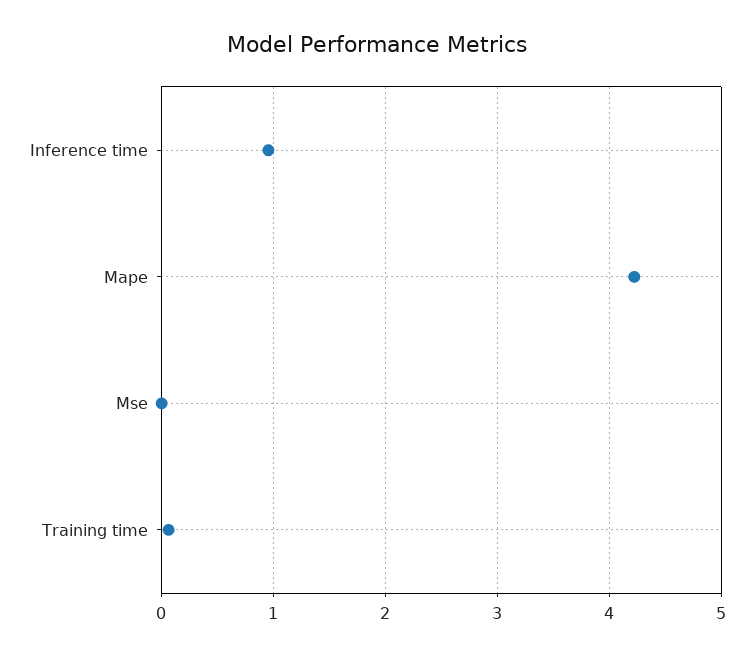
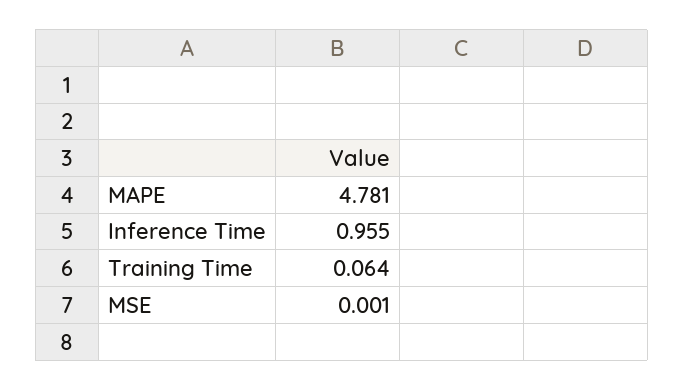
  {
    "Inference time": 0.955,
-   "Mape": 4.2,
+   "Mape": 4.781,
    "Mse": 0.001,
    "Training time": 0.064
  }

